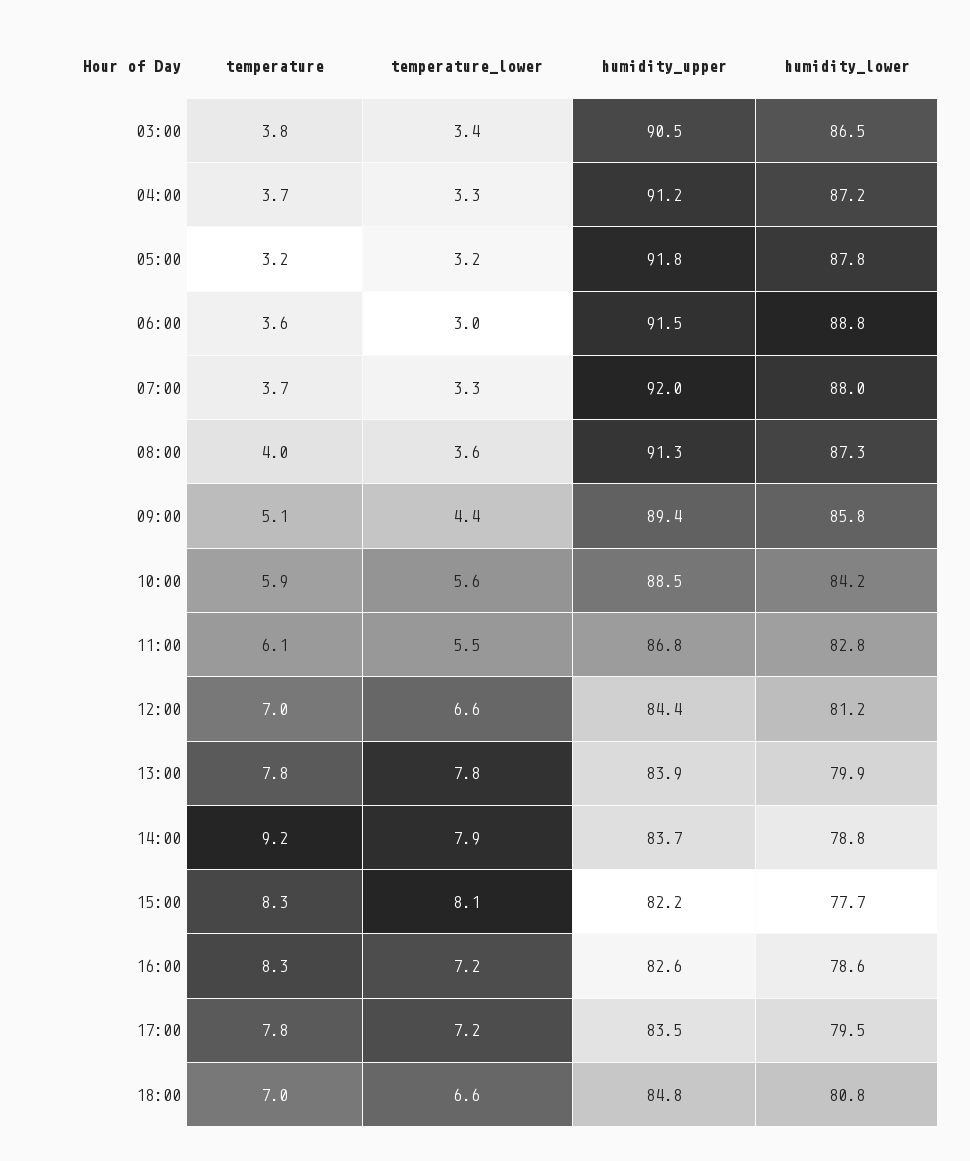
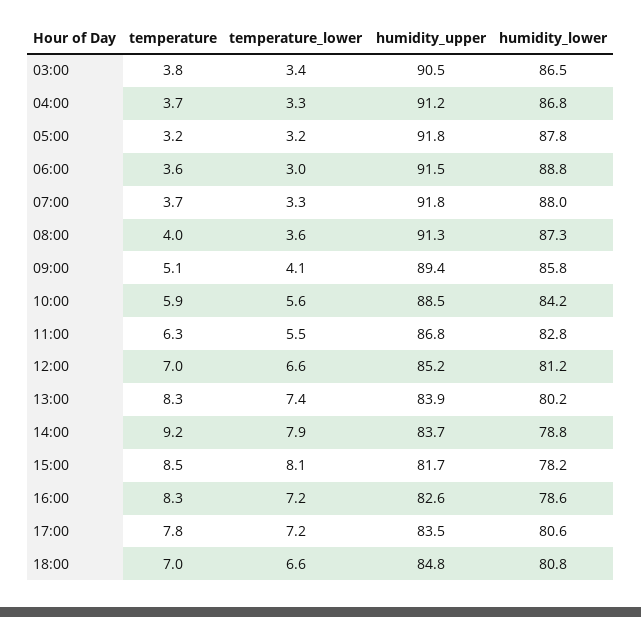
  {
    "temperature": {
      "03:00": 3.8,
      "04:00": 3.7,
      "05:00": 3.2,
      "06:00": 3.6,
      "07:00": 3.7,
      "08:00": 4,
      "09:00": 5.1,
      "10:00": 5.9,
-     "11:00": 6.1,
+     "11:00": 6.3,
      "12:00": 7,
-     "13:00": 7.8,
+     "13:00": 8.3,
      "14:00": 9.2,
-     "15:00": 8.3,
+     "15:00": 8.5,
      "16:00": 8.3,
      "17:00": 7.8,
      "18:00": 7
    },
    "temperature_lower": {
      "03:00": 3.4,
      "04:00": 3.3,
      "05:00": 3.2,
      "06:00": 3,
      "07:00": 3.3,
      "08:00": 3.6,
-     "09:00": 4.4,
+     "09:00": 4.1,
      "10:00": 5.6,
      "11:00": 5.5,
      "12:00": 6.6,
-     "13:00": 7.8,
+     "13:00": 7.4,
      "14:00": 7.9,
      "15:00": 8.1,
      "16:00": 7.2,
      "17:00": 7.2,
      "18:00": 6.6
    },
    "humidity_upper": {
      "03:00": 90.5,
      "04:00": 91.2,
      "05:00": 91.8,
      "06:00": 91.5,
-     "07:00": 92,
+     "07:00": 91.8,
      "08:00": 91.3,
      "09:00": 89.4,
      "10:00": 88.5,
      "11:00": 86.8,
-     "12:00": 84.4,
+     "12:00": 85.2,
      "13:00": 83.9,
      "14:00": 83.7,
-     "15:00": 82.2,
+     "15:00": 81.7,
      "16:00": 82.6,
      "17:00": 83.5,
      "18:00": 84.8
    },
    "humidity_lower": {
      "03:00": 86.5,
-     "04:00": 87.2,
+     "04:00": 86.8,
      "05:00": 87.8,
      "06:00": 88.8,
      "07:00": 88,
      "08:00": 87.3,
      "09:00": 85.8,
      "10:00": 84.2,
      "11:00": 82.8,
      "12:00": 81.2,
-     "13:00": 79.9,
+     "13:00": 80.2,
      "14:00": 78.8,
-     "15:00": 77.7,
+     "15:00": 78.2,
      "16:00": 78.6,
-     "17:00": 79.5,
+     "17:00": 80.6,
      "18:00": 80.8
    }
  }

